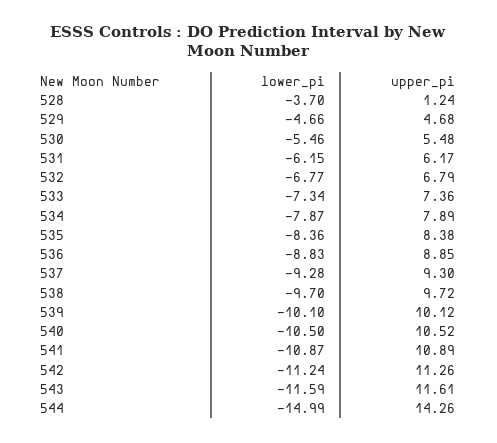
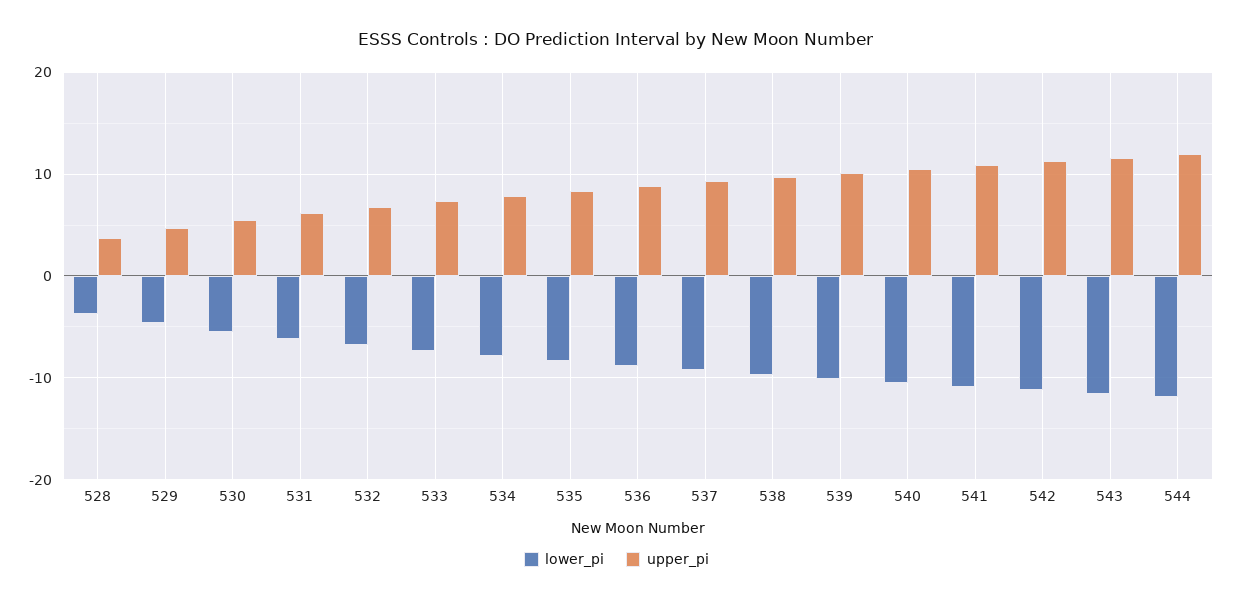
  {
    "lower_pi": {
      "528": -3.7,
      "529": -4.66,
      "530": -5.46,
      "531": -6.15,
      "532": -6.77,
      "533": -7.34,
      "534": -7.87,
      "535": -8.36,
      "536": -8.83,
      "537": -9.28,
      "538": -9.7,
      "539": -10.1,
      "540": -10.5,
      "541": -10.87,
      "542": -11.24,
      "543": -11.59,
-     "544": -14.99
+     "544": -12
    },
    "upper_pi": {
-     "528": 1.24,
+     "528": 4,
      "529": 4.68,
      "530": 5.48,
      "531": 6.17,
      "532": 6.79,
      "533": 7.36,
      "534": 7.89,
      "535": 8.38,
      "536": 8.85,
      "537": 9.3,
      "538": 9.72,
      "539": 10.12,
      "540": 10.52,
      "541": 10.89,
      "542": 11.26,
      "543": 11.61,
-     "544": 14.26
+     "544": 12
    }
  }

